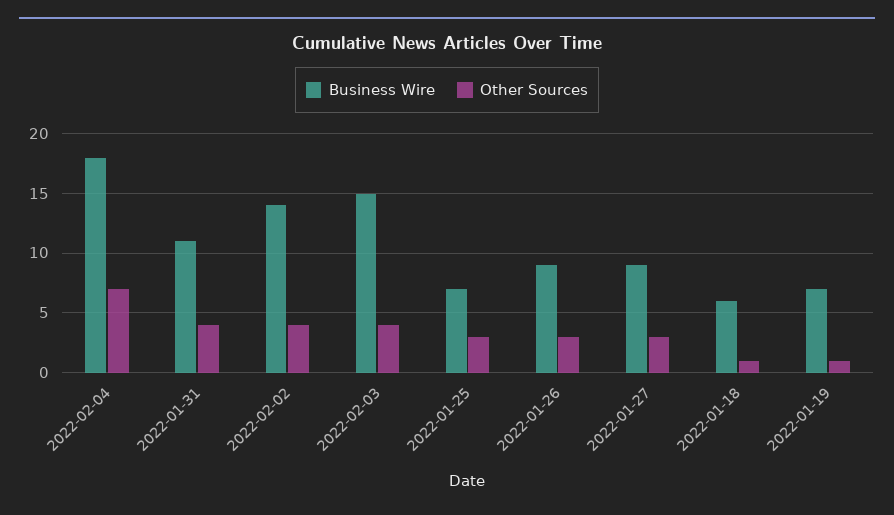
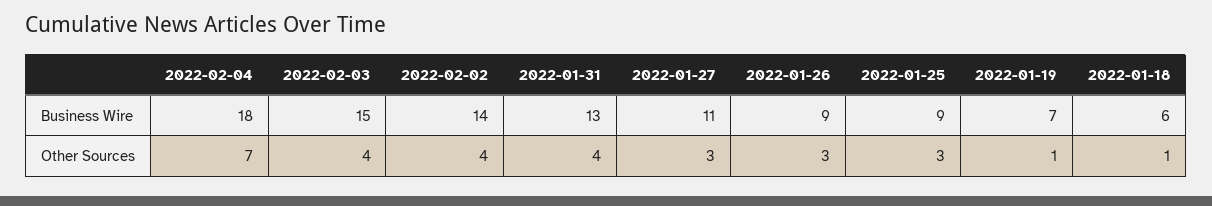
  {
    "Business Wire": {
      "2022-02-04": 18,
-     "2022-01-31": 11,
+     "2022-01-31": 13,
      "2022-02-02": 14,
      "2022-02-03": 15,
-     "2022-01-25": 7,
+     "2022-01-25": 9,
      "2022-01-26": 9,
-     "2022-01-27": 9,
+     "2022-01-27": 11,
      "2022-01-18": 6,
      "2022-01-19": 7
    },
    "Other Sources": {
      "2022-02-04": 7,
      "2022-01-31": 4,
      "2022-02-02": 4,
      "2022-02-03": 4,
      "2022-01-25": 3,
      "2022-01-26": 3,
      "2022-01-27": 3,
      "2022-01-18": 1,
      "2022-01-19": 1
    }
  }

